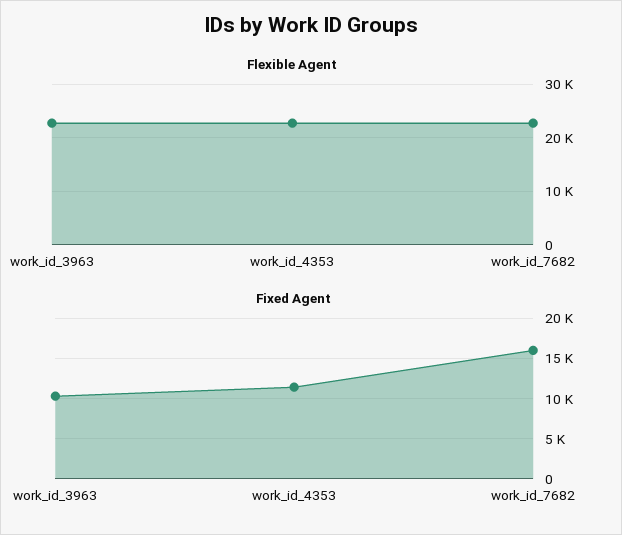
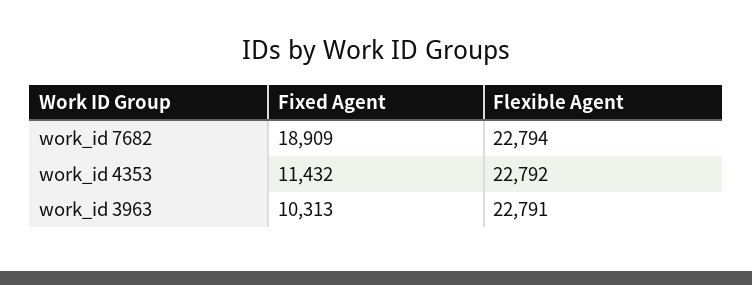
  {
    "Flexible Agent": {
      "work_id_3963": 22791,
      "work_id_4353": 22792,
      "work_id_7682": 22794
    },
    "Fixed Agent": {
      "work_id_3963": 10313,
      "work_id_4353": 11432,
-     "work_id_7682": 16000
+     "work_id_7682": 18909
    }
  }

